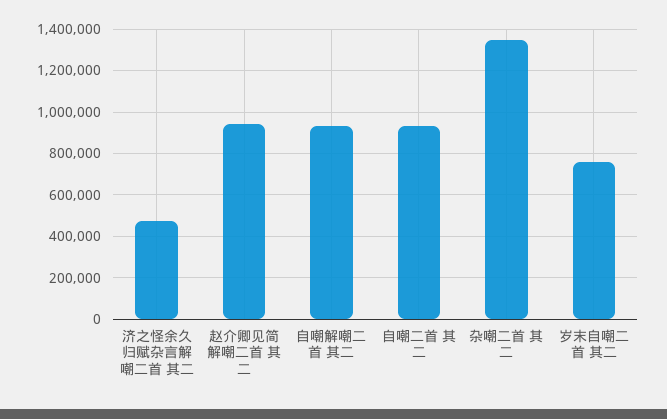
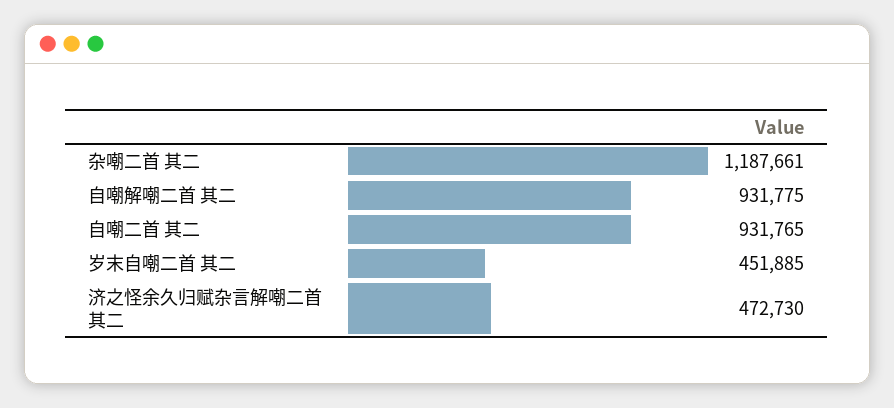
  {
    "济之怪余久归赋杂言解嘲二首 其二": 472730,
-   "赵介卿见简解嘲二首 其二": 950000,
    "自嘲解嘲二首 其二": 931775,
    "自嘲二首 其二": 931765,
-   "杂嘲二首 其二": 1350000,
+   "杂嘲二首 其二": 1187661,
-   "岁末自嘲二首 其二": 750000
+   "岁末自嘲二首 其二": 451885
  }

